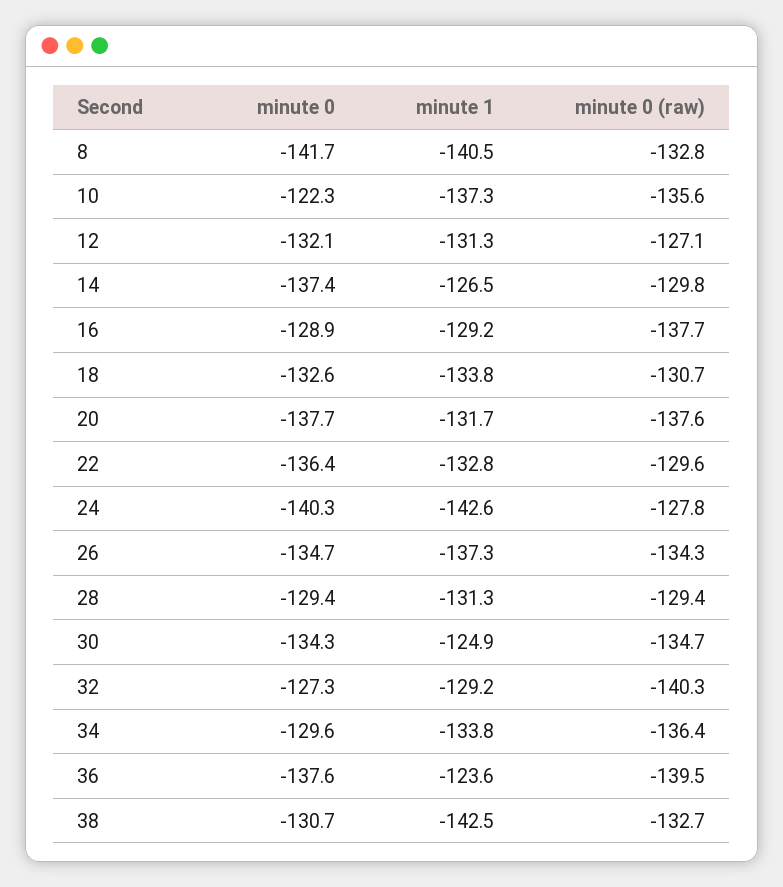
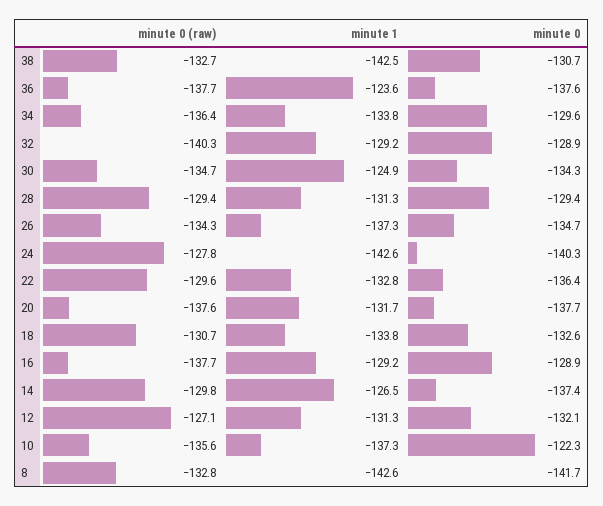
  {
    "minute 0": {
      "8": -141.7,
      "10": -122.3,
      "12": -132.1,
      "14": -137.4,
      "16": -128.9,
      "18": -132.6,
      "20": -137.7,
      "22": -136.4,
      "24": -140.3,
      "26": -134.7,
      "28": -129.4,
      "30": -134.3,
-     "32": -127.3,
+     "32": -128.9,
      "34": -129.6,
      "36": -137.6,
      "38": -130.7
    },
    "minute 1": {
-     "8": -140.5,
+     "8": -142.6,
      "10": -137.3,
      "12": -131.3,
      "14": -126.5,
      "16": -129.2,
      "18": -133.8,
      "20": -131.7,
      "22": -132.8,
      "24": -142.6,
      "26": -137.3,
      "28": -131.3,
      "30": -124.9,
      "32": -129.2,
      "34": -133.8,
      "36": -123.6,
      "38": -142.5
    },
    "minute 0 (raw)": {
      "8": -132.8,
      "10": -135.6,
      "12": -127.1,
      "14": -129.8,
      "16": -137.7,
      "18": -130.7,
      "20": -137.6,
      "22": -129.6,
      "24": -127.8,
      "26": -134.3,
      "28": -129.4,
      "30": -134.7,
      "32": -140.3,
      "34": -136.4,
-     "36": -139.5,
+     "36": -137.7,
      "38": -132.7
    }
  }

